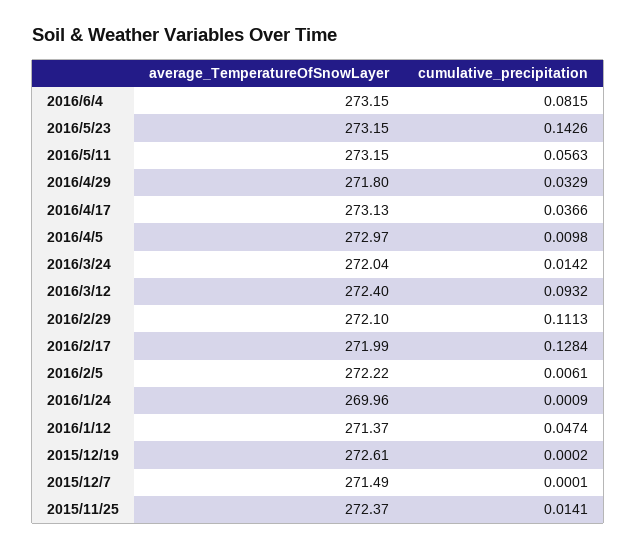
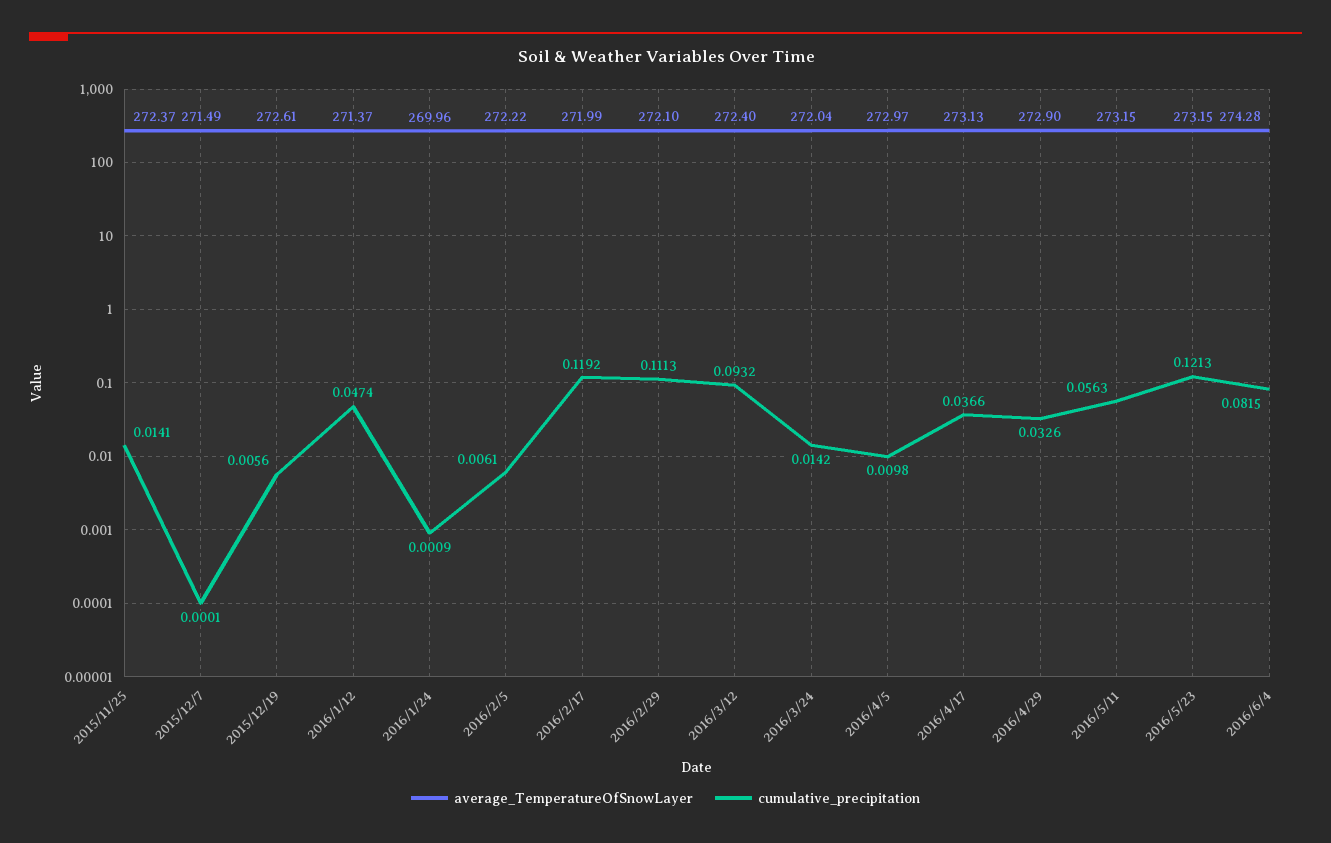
  {
    "average_TemperatureOfSnowLayer": {
-     "2016/6/4": 273.15,
+     "2016/6/4": 274.28,
      "2016/5/23": 273.15,
      "2016/5/11": 273.15,
-     "2016/4/29": 271.8,
+     "2016/4/29": 272.9,
      "2016/4/17": 273.13,
      "2016/4/5": 272.97,
      "2016/3/24": 272.04,
      "2016/3/12": 272.4,
      "2016/2/29": 272.1,
      "2016/2/17": 271.99,
      "2016/2/5": 272.22,
      "2016/1/24": 269.96,
      "2016/1/12": 271.37,
      "2015/12/19": 272.61,
      "2015/12/7": 271.49,
      "2015/11/25": 272.37
    },
    "cumulative_precipitation": {
      "2016/6/4": 0.0815,
-     "2016/5/23": 0.1426,
+     "2016/5/23": 0.1213,
      "2016/5/11": 0.0563,
-     "2016/4/29": 0.0329,
+     "2016/4/29": 0.0326,
      "2016/4/17": 0.0366,
      "2016/4/5": 0.0098,
      "2016/3/24": 0.0142,
      "2016/3/12": 0.0932,
      "2016/2/29": 0.1113,
-     "2016/2/17": 0.1284,
+     "2016/2/17": 0.1192,
      "2016/2/5": 0.0061,
      "2016/1/24": 0.0009,
      "2016/1/12": 0.0474,
-     "2015/12/19": 0.0002,
+     "2015/12/19": 0.0056,
      "2015/12/7": 0.0001,
      "2015/11/25": 0.0141
    }
  }

